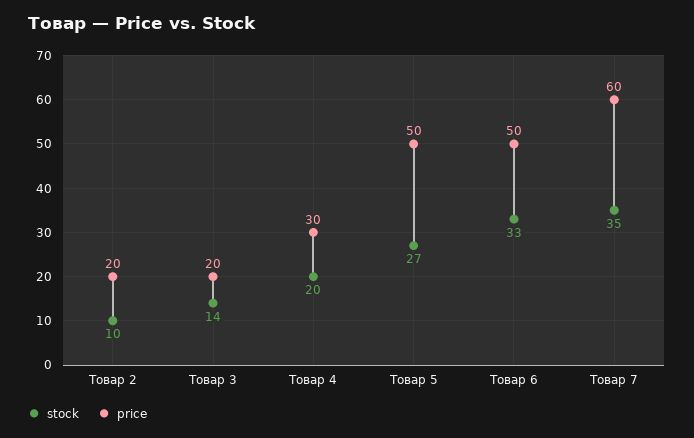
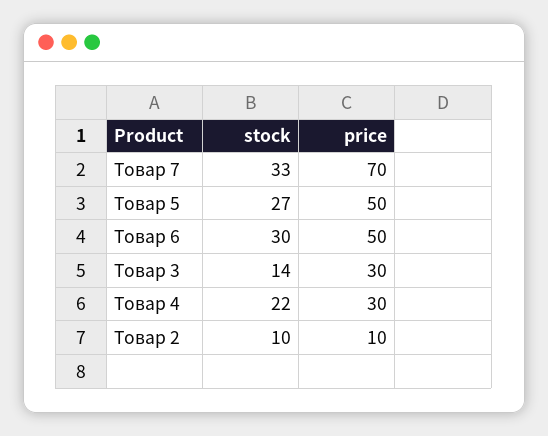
  {
    "stock": {
      "Товар 2": 10,
      "Товар 3": 14,
-     "Товар 4": 20,
+     "Товар 4": 22,
      "Товар 5": 27,
-     "Товар 6": 33,
+     "Товар 6": 30,
-     "Товар 7": 35
+     "Товар 7": 33
    },
    "price": {
-     "Товар 2": 20,
+     "Товар 2": 10,
-     "Товар 3": 20,
+     "Товар 3": 30,
      "Товар 4": 30,
      "Товар 5": 50,
      "Товар 6": 50,
-     "Товар 7": 60
+     "Товар 7": 70
    }
  }

